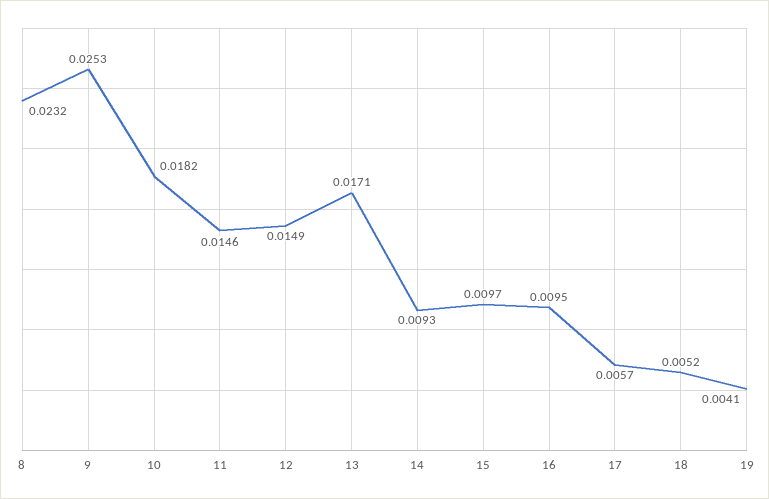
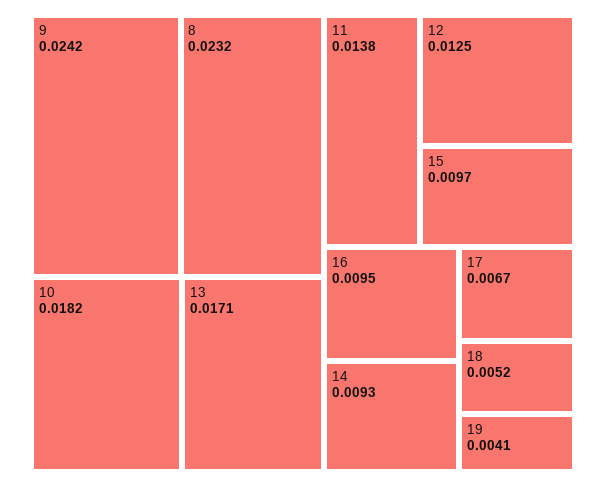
  {
    "8": 0.0232,
-   "9": 0.0253,
+   "9": 0.0242,
    "10": 0.0182,
-   "11": 0.0146,
+   "11": 0.0138,
-   "12": 0.0149,
+   "12": 0.0125,
    "13": 0.0171,
    "14": 0.0093,
    "15": 0.0097,
    "16": 0.0095,
-   "17": 0.0057,
+   "17": 0.0067,
    "18": 0.0052,
    "19": 0.0041
  }

